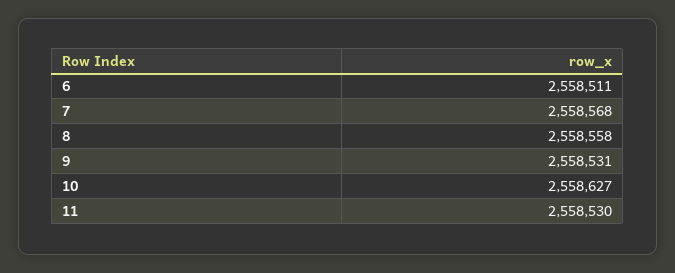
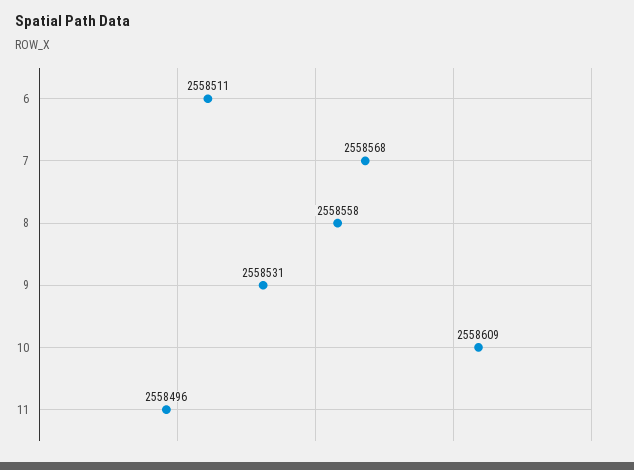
  {
    "6": 2558511,
    "7": 2558568,
    "8": 2558558,
    "9": 2558531,
-   "10": 2558627,
+   "10": 2558609,
-   "11": 2558530
+   "11": 2558496
  }

